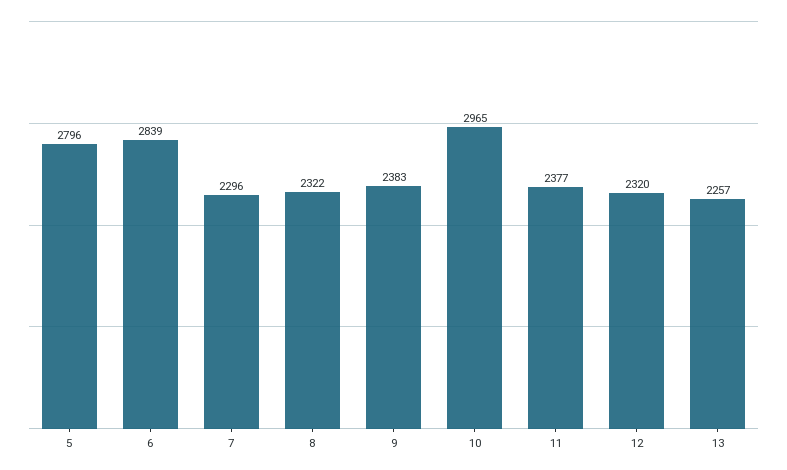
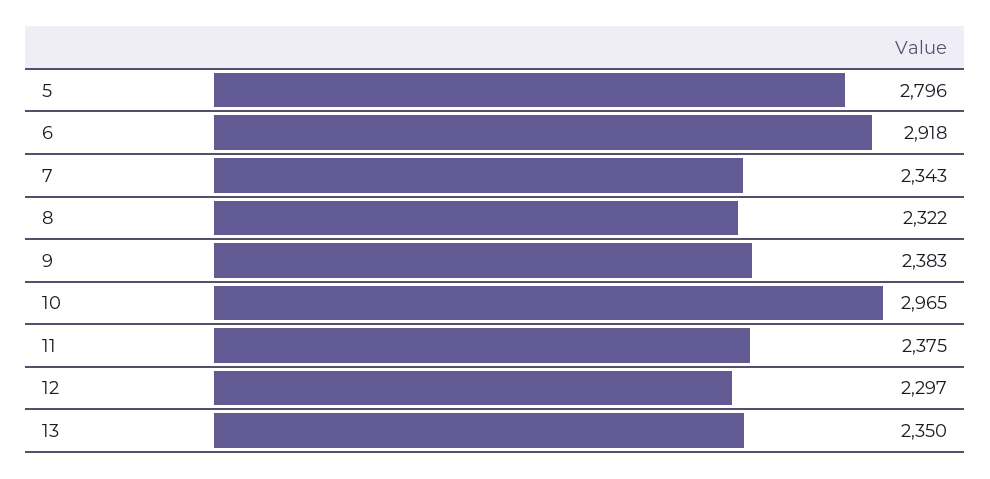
  {
    "5": 2796,
-   "6": 2839,
+   "6": 2918,
-   "7": 2296,
+   "7": 2343,
    "8": 2322,
    "9": 2383,
    "10": 2965,
-   "11": 2377,
+   "11": 2375,
-   "12": 2320,
+   "12": 2297,
-   "13": 2257
+   "13": 2350
  }

